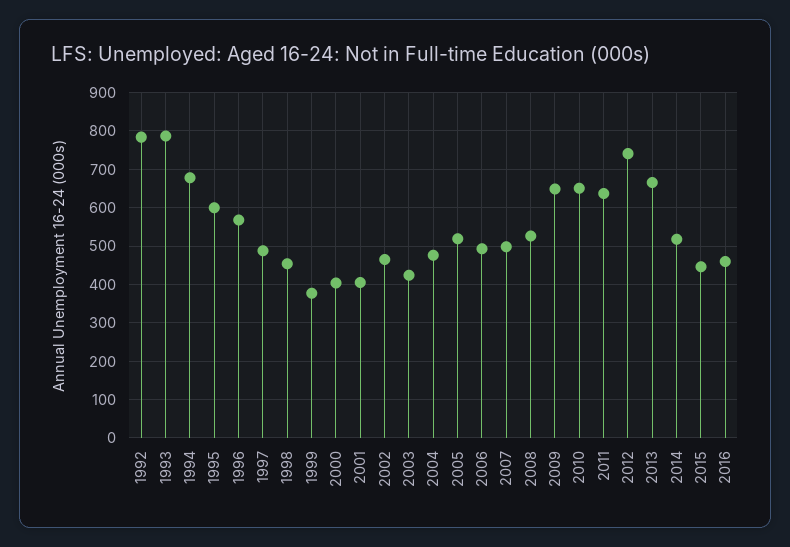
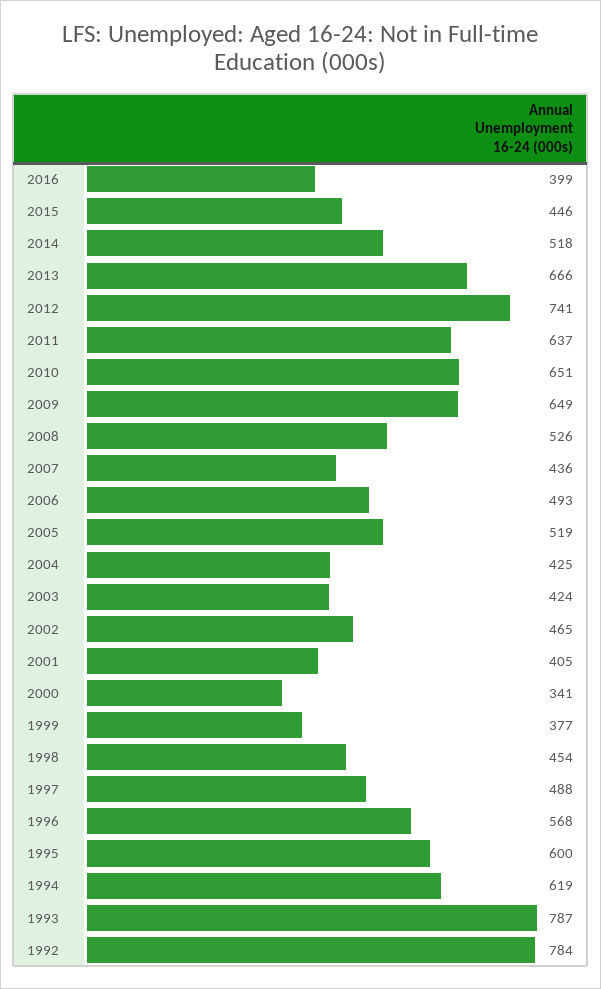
  {
    "1992": 784,
    "1993": 787,
-   "1994": 680,
+   "1994": 619,
    "1995": 600,
    "1996": 568,
    "1997": 488,
    "1998": 454,
    "1999": 377,
-   "2000": 400,
+   "2000": 341,
    "2001": 405,
    "2002": 465,
    "2003": 424,
-   "2004": 480,
+   "2004": 425,
    "2005": 519,
    "2006": 493,
-   "2007": 500,
+   "2007": 436,
    "2008": 526,
    "2009": 649,
    "2010": 651,
    "2011": 637,
    "2012": 741,
    "2013": 666,
    "2014": 518,
    "2015": 446,
-   "2016": 460
+   "2016": 399
  }

